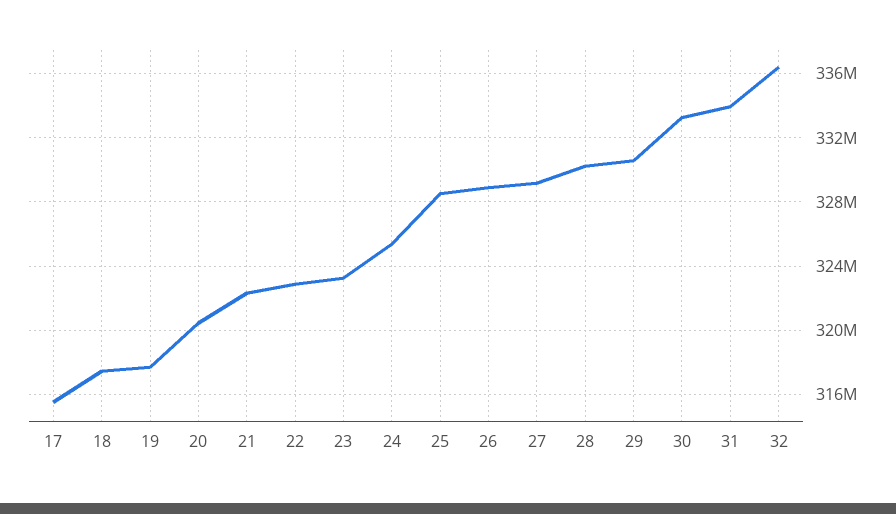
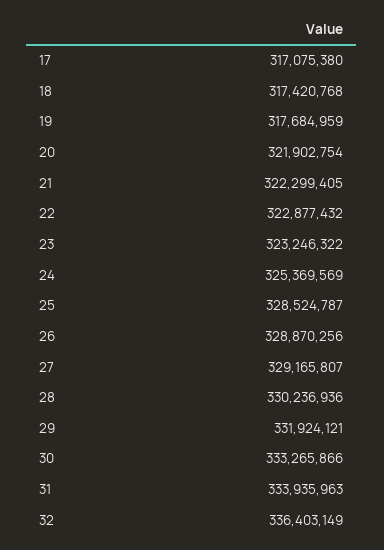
  {
-   "17": 315500000,
+   "17": 317075380,
    "18": 317420768,
    "19": 317684959,
-   "20": 320500000,
+   "20": 321902754,
    "21": 322299405,
    "22": 322877432,
    "23": 323246322,
    "24": 325369569,
    "25": 328524787,
    "26": 328870256,
    "27": 329165807,
    "28": 330236936,
-   "29": 330500000,
+   "29": 331924121,
    "30": 333265866,
    "31": 333935963,
    "32": 336403149
  }

